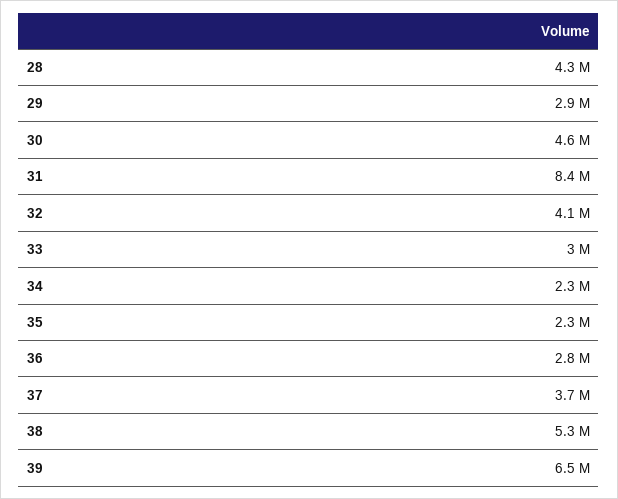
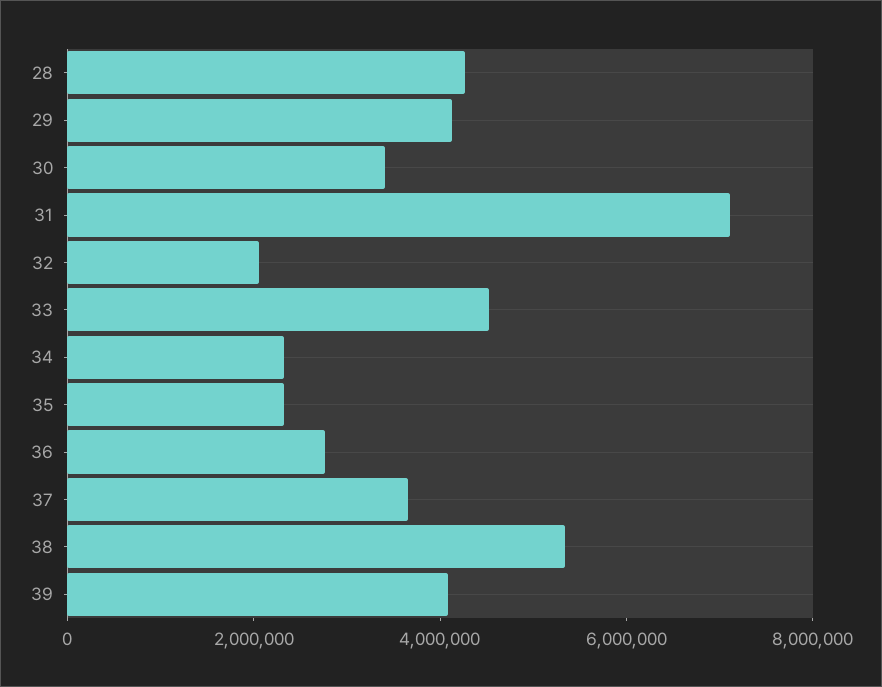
  {
    "28": 4300000,
-   "29": 2900000,
+   "29": 4000000,
-   "30": 4600000,
+   "30": 3500000,
-   "31": 8400000,
+   "31": 7000000,
-   "32": 4100000,
+   "32": 2000000,
-   "33": 3000000,
+   "33": 4500000,
    "34": 2300000,
    "35": 2300000,
    "36": 2800000,
    "37": 3700000,
    "38": 5300000,
-   "39": 6500000
+   "39": 4000000
  }

